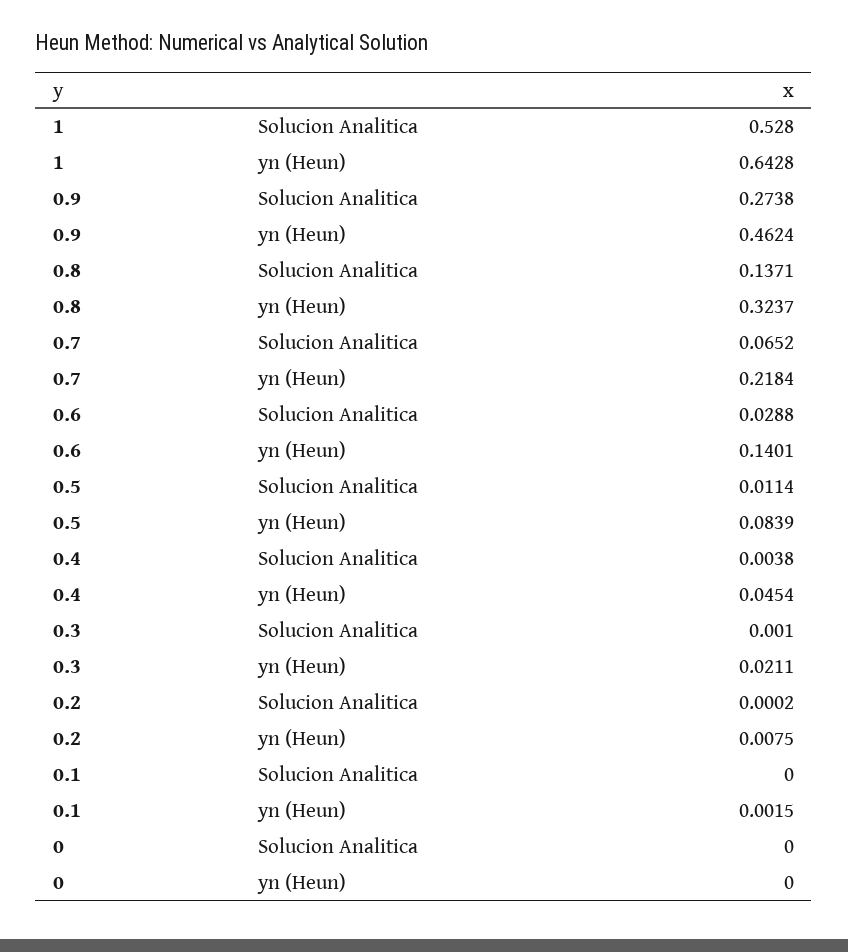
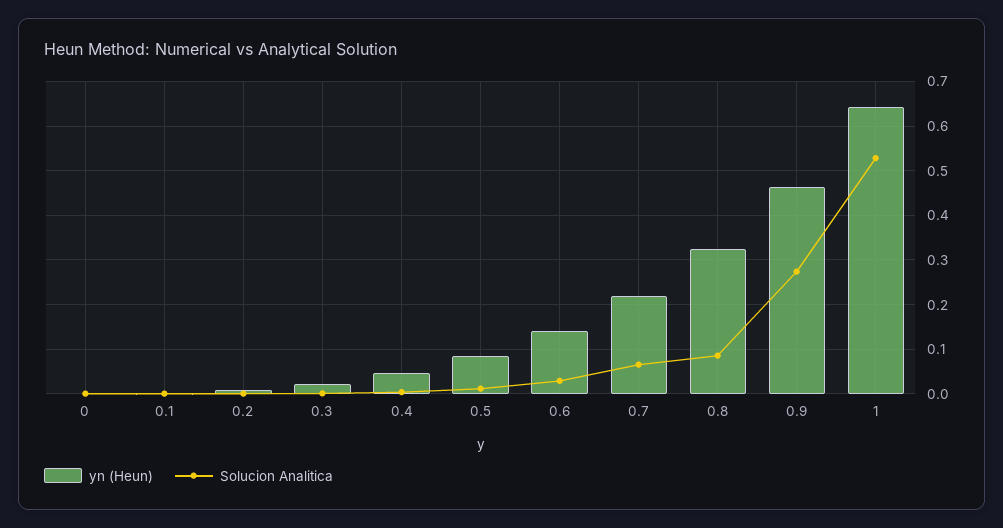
  {
    "Solucion Analitica": {
      "1": 0.528,
      "0.9": 0.2738,
-     "0.8": 0.1371,
+     "0.8": 0.08,
      "0.7": 0.0652,
      "0.6": 0.0288,
      "0.5": 0.0114,
      "0.4": 0.0038,
      "0.3": 0.001,
      "0.2": 0.0002,
      "0.1": 0,
      "0": 0
    },
    "yn (Heun)": {
      "1": 0.6428,
      "0.9": 0.4624,
      "0.8": 0.3237,
      "0.7": 0.2184,
      "0.6": 0.1401,
      "0.5": 0.0839,
      "0.4": 0.0454,
      "0.3": 0.0211,
      "0.2": 0.0075,
      "0.1": 0.0015,
      "0": 0
    }
  }

